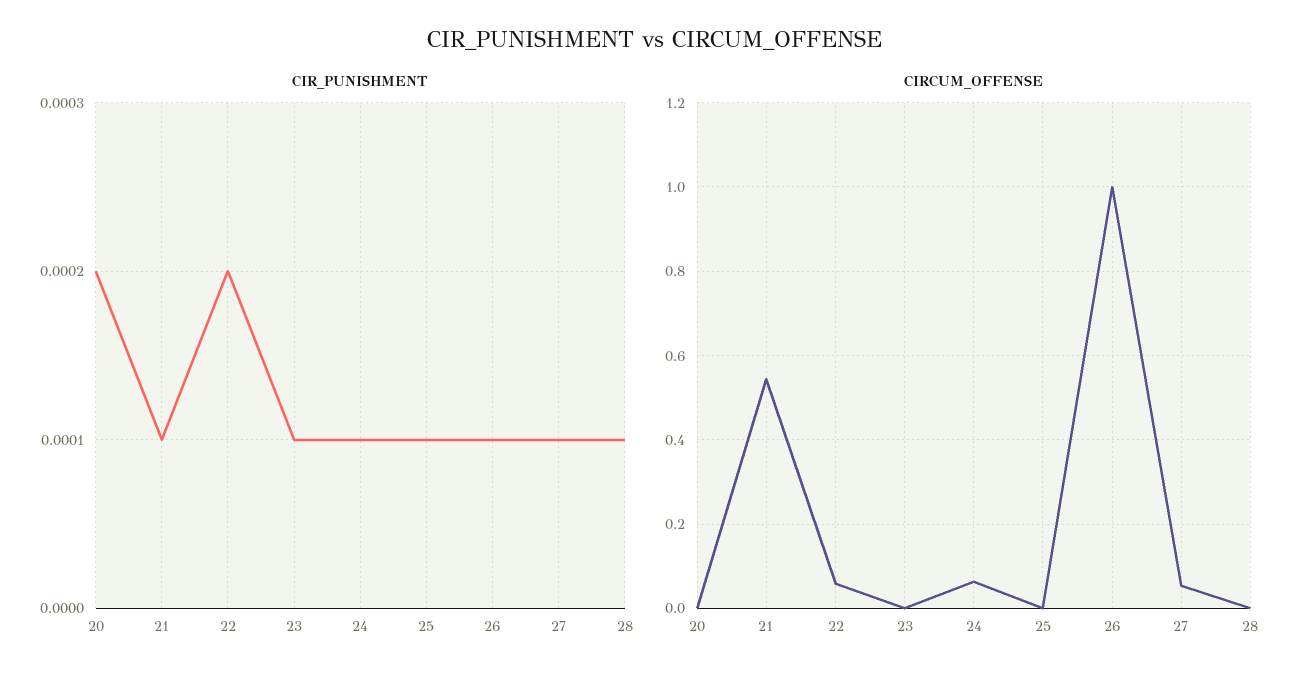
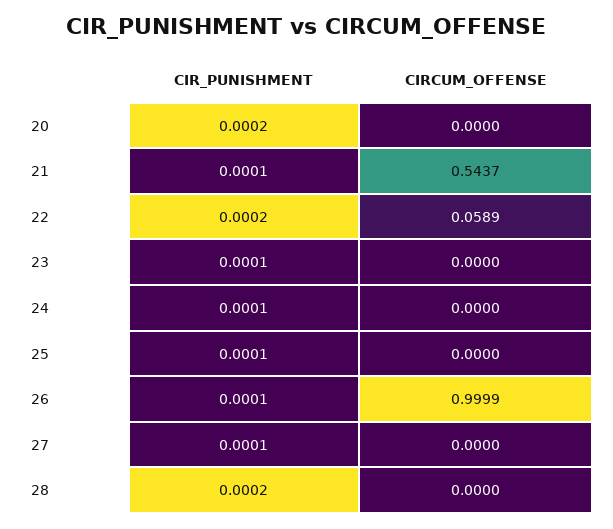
  {
    "CIR_PUNISHMENT": {
      "20": 0.0002,
      "21": 0.0001,
      "22": 0.0002,
      "23": 0.0001,
      "24": 0.0001,
      "25": 0.0001,
      "26": 0.0001,
      "27": 0.0001,
-     "28": 0.0001
+     "28": 0.0002
    },
    "CIRCUM_OFFENSE": {
      "20": 0,
      "21": 0.5437,
      "22": 0.0589,
      "23": 0,
-     "24": 0.06,
+     "24": 0,
      "25": 0,
      "26": 0.9999,
-     "27": 0.06,
+     "27": 0,
      "28": 0
    }
  }

